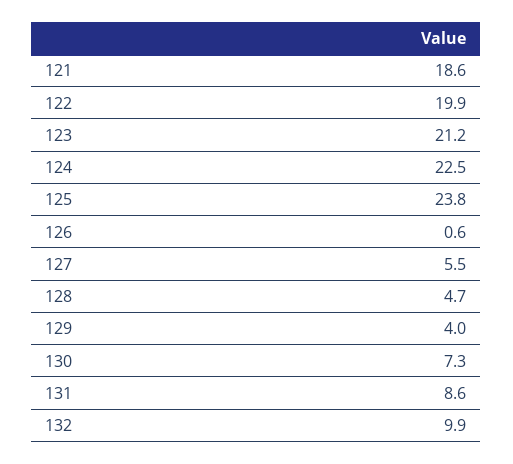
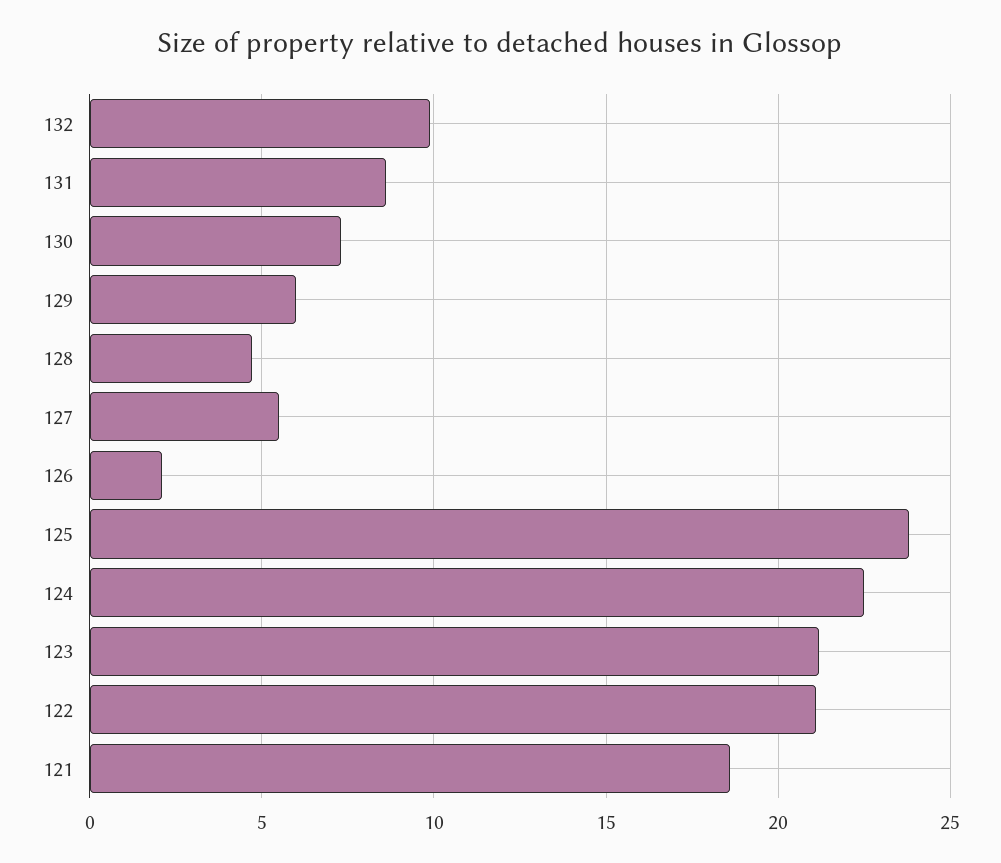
  {
    "121": 18.6,
-   "122": 19.9,
+   "122": 21,
    "123": 21.2,
    "124": 22.5,
    "125": 23.8,
-   "126": 0.6,
+   "126": 2,
    "127": 5.5,
    "128": 4.7,
-   "129": 4,
+   "129": 6,
    "130": 7.3,
    "131": 8.6,
    "132": 9.9
  }

